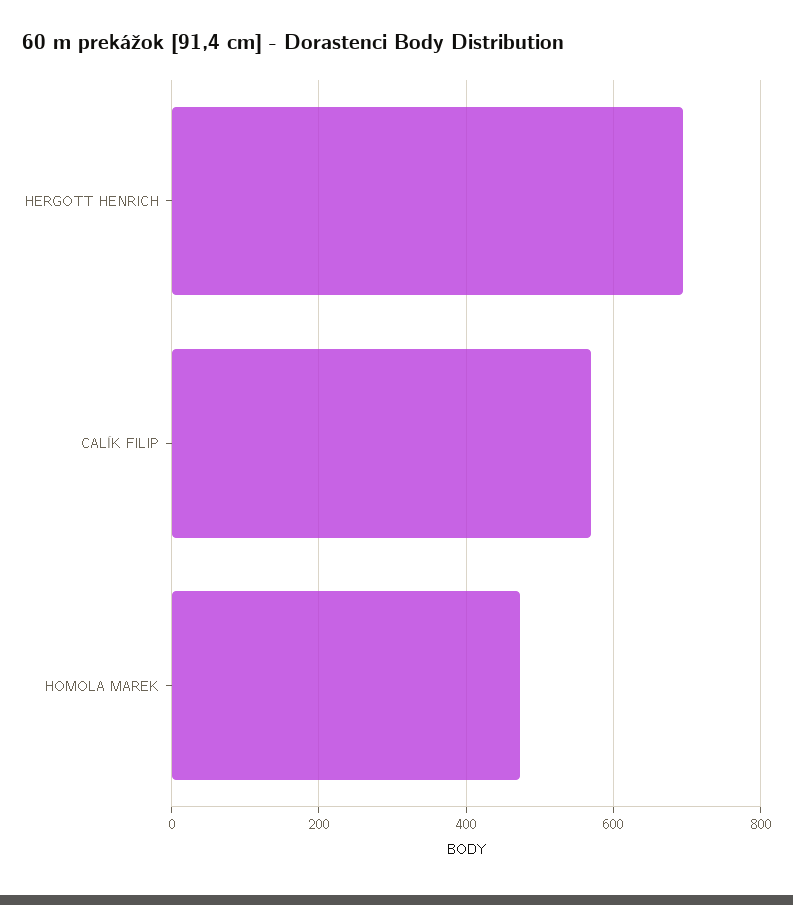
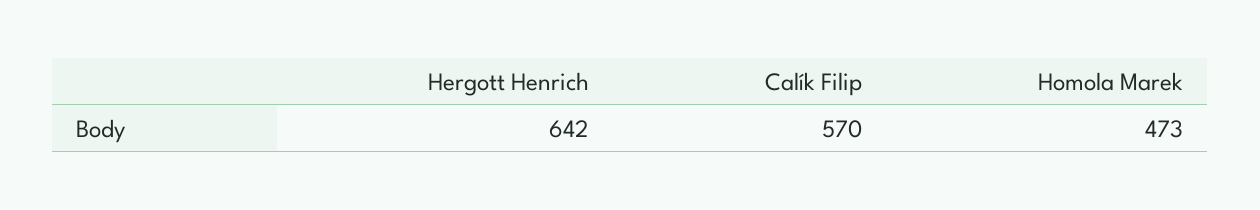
  {
-   "HERGOTT HENRICH": 700,
+   "HERGOTT HENRICH": 642,
    "CALÍK FILIP": 570,
    "HOMOLA MAREK": 473
  }

